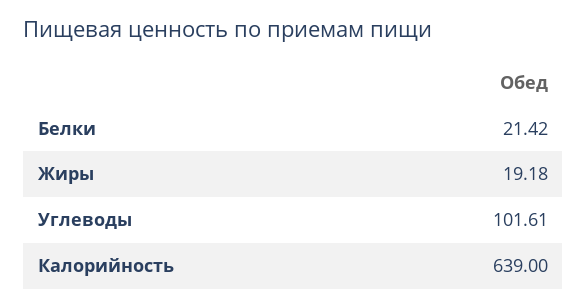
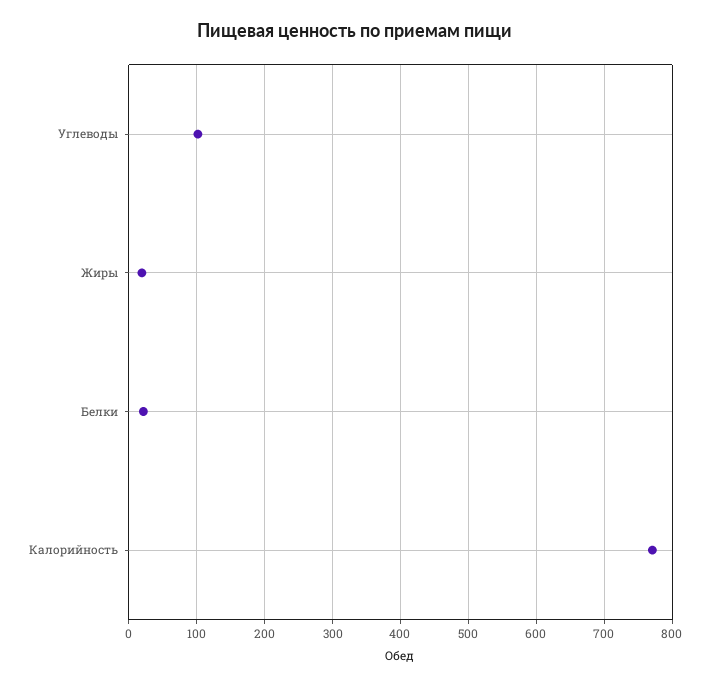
  {
    "Белки": 21.42,
    "Жиры": 19.18,
    "Углеводы": 101.61,
-   "Калорийность": 639
+   "Калорийность": 770
  }

